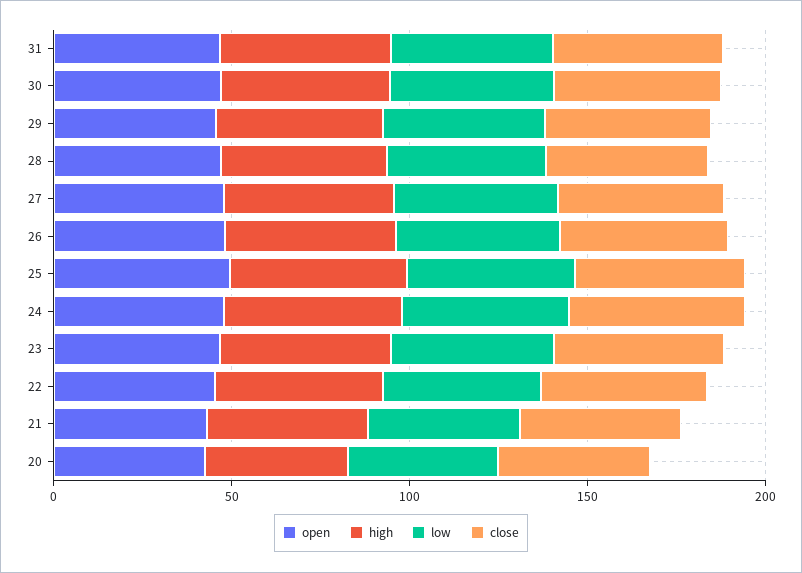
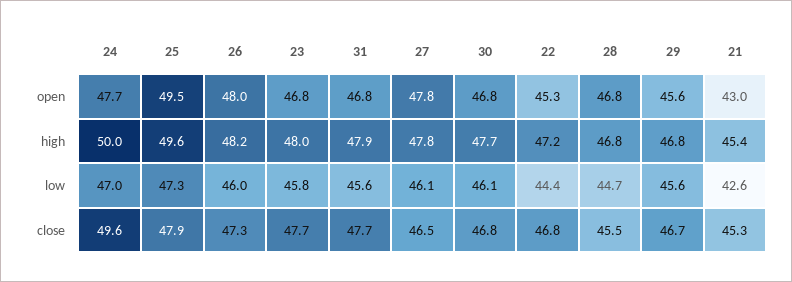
  {
    "open": {
      "31": 46.8,
      "30": 46.8,
      "29": 45.6,
      "28": 46.8,
      "27": 47.8,
      "26": 48,
      "25": 49.5,
      "24": 47.7,
      "23": 46.8,
      "22": 45.3,
-     "21": 43,
+     "21": 43
-     "20": 40
    },
    "high": {
      "31": 47.9,
      "30": 47.7,
      "29": 46.8,
      "28": 46.8,
      "27": 47.8,
      "26": 48.2,
      "25": 49.6,
      "24": 50,
      "23": 48,
      "22": 47.2,
-     "21": 45.4,
+     "21": 45.4
-     "20": 40
    },
    "low": {
      "31": 45.6,
      "30": 46.1,
      "29": 45.6,
      "28": 44.7,
      "27": 46.1,
      "26": 46,
      "25": 47.3,
      "24": 47,
      "23": 45.8,
      "22": 44.4,
-     "21": 42.6,
+     "21": 42.6
-     "20": 40
    },
    "close": {
      "31": 47.7,
      "30": 46.8,
      "29": 46.7,
      "28": 45.5,
      "27": 46.5,
      "26": 47.3,
      "25": 47.9,
      "24": 49.6,
      "23": 47.7,
      "22": 46.8,
-     "21": 45.3,
+     "21": 45.3
-     "20": 40
    }
  }

